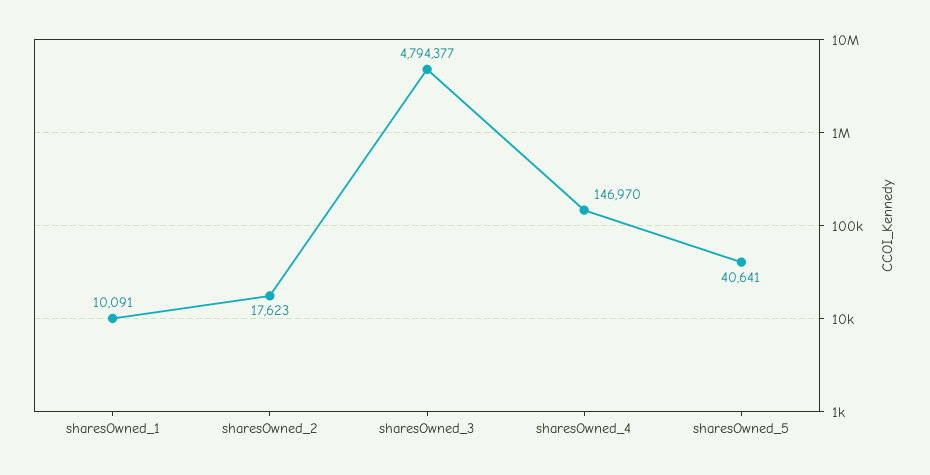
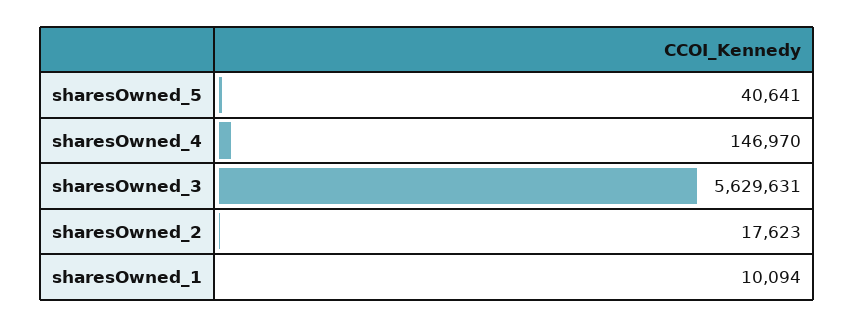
  {
-   "sharesOwned_1": 10091,
+   "sharesOwned_1": 10094,
    "sharesOwned_2": 17623,
-   "sharesOwned_3": 4794377,
+   "sharesOwned_3": 5629631,
    "sharesOwned_4": 146970,
    "sharesOwned_5": 40641
  }

